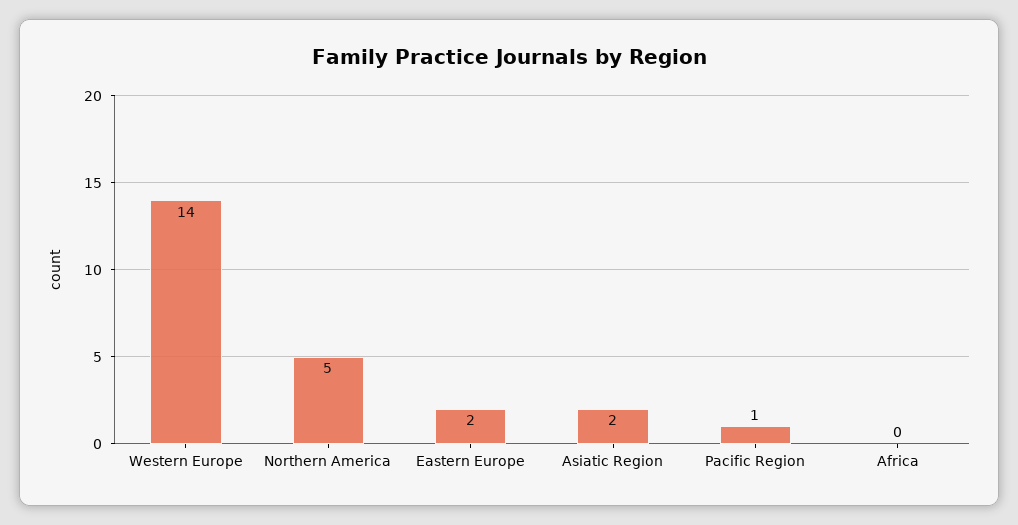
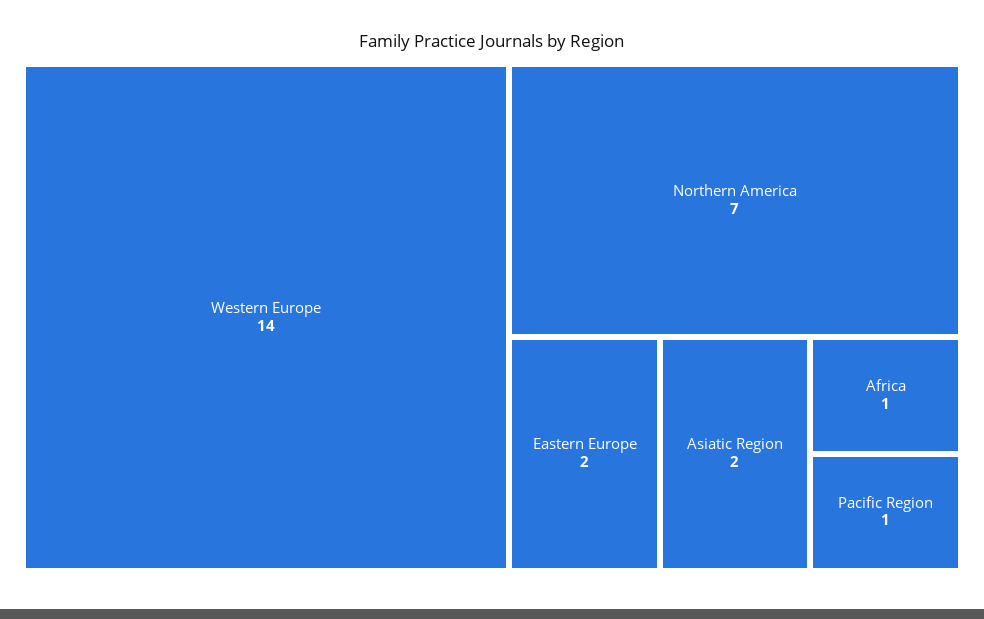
  {
    "Western Europe": 14,
-   "Northern America": 5,
+   "Northern America": 7,
    "Eastern Europe": 2,
    "Asiatic Region": 2,
    "Pacific Region": 1,
-   "Africa": 0
+   "Africa": 1
  }

